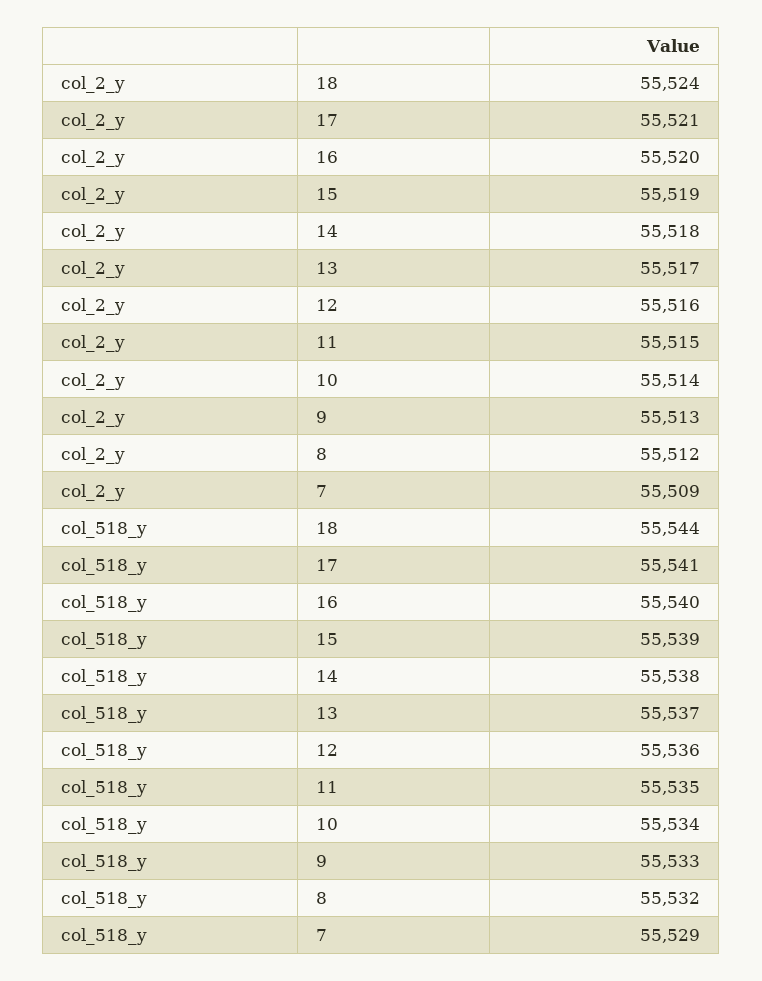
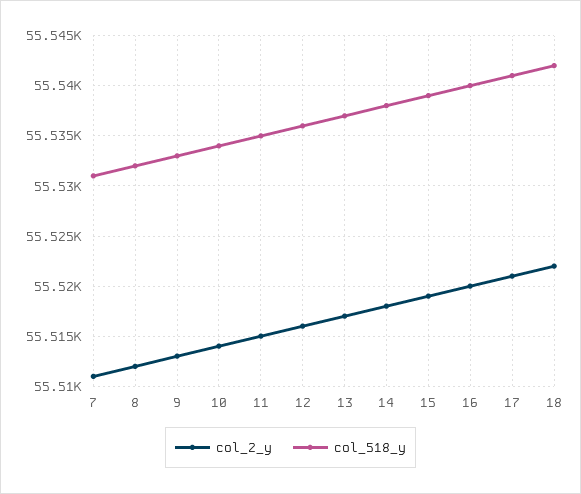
  {
    "col_2_y": {
-     "18": 55524,
+     "18": 55522,
      "17": 55521,
      "16": 55520,
      "15": 55519,
      "14": 55518,
      "13": 55517,
      "12": 55516,
      "11": 55515,
      "10": 55514,
      "9": 55513,
      "8": 55512,
-     "7": 55509
+     "7": 55511
    },
    "col_518_y": {
-     "18": 55544,
+     "18": 55542,
      "17": 55541,
      "16": 55540,
      "15": 55539,
      "14": 55538,
      "13": 55537,
      "12": 55536,
      "11": 55535,
      "10": 55534,
      "9": 55533,
      "8": 55532,
-     "7": 55529
+     "7": 55531
    }
  }

